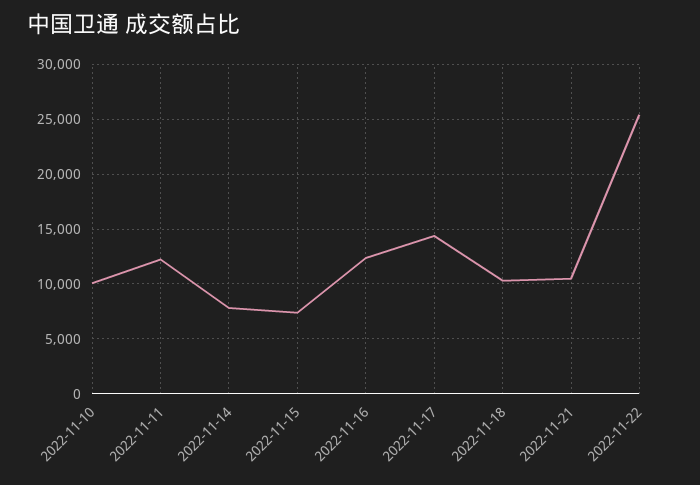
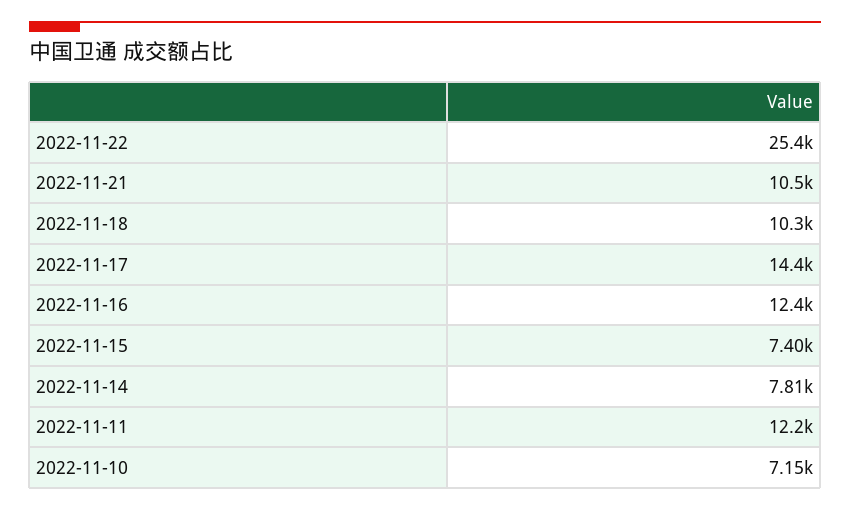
  {
-   "2022-11-10": 10000,
+   "2022-11-10": 7150,
    "2022-11-11": 12200,
    "2022-11-14": 7810,
    "2022-11-15": 7400,
    "2022-11-16": 12400,
    "2022-11-17": 14400,
    "2022-11-18": 10300,
    "2022-11-21": 10500,
    "2022-11-22": 25400
  }

